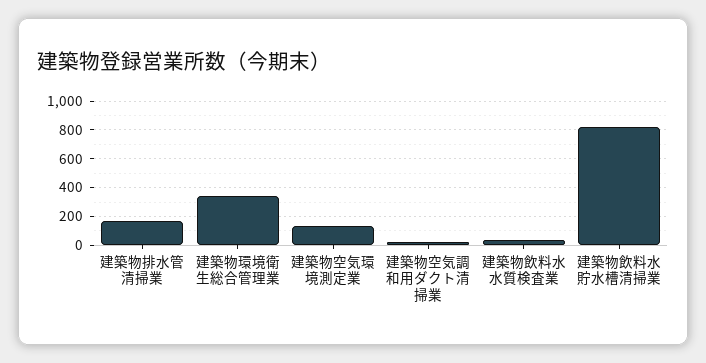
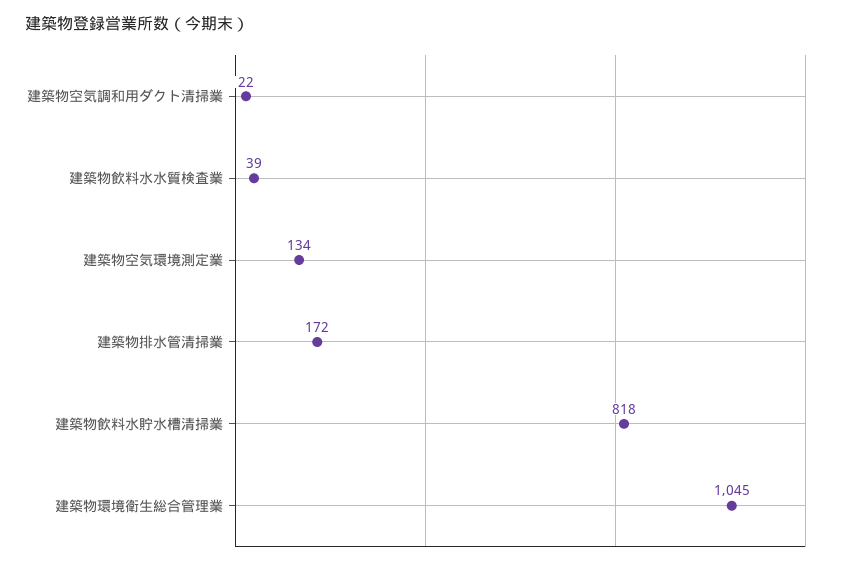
  {
    "建築物排水管清掃業": 172,
-   "建築物環境衛生総合管理業": 350,
+   "建築物環境衛生総合管理業": 1045,
    "建築物空気環境測定業": 134,
    "建築物空気調和用ダクト清掃業": 22,
    "建築物飲料水水質検査業": 39,
    "建築物飲料水貯水槽清掃業": 818
  }

